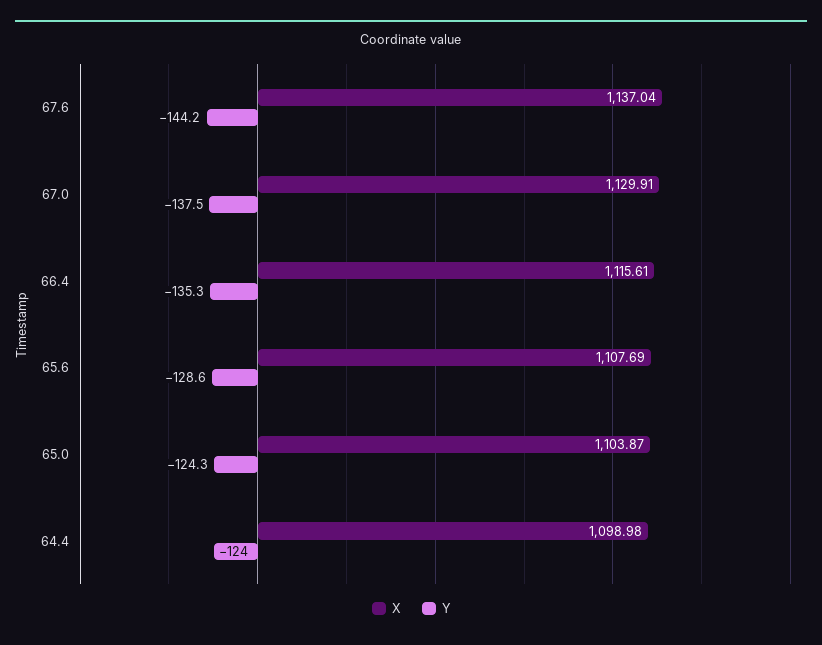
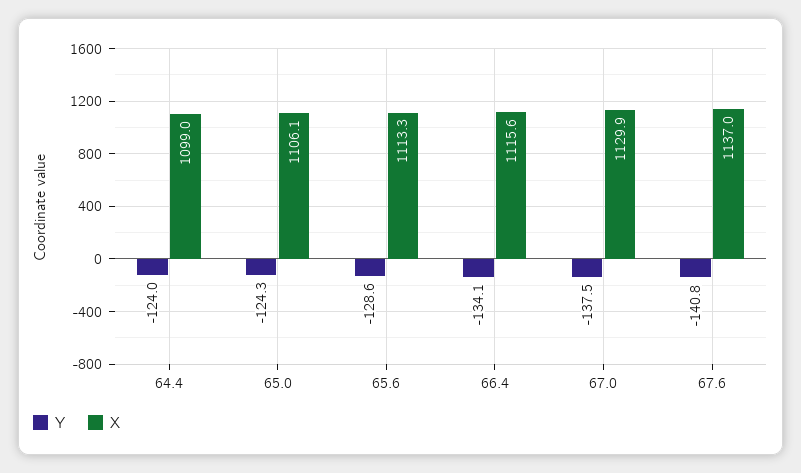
  {
    "X": {
      "67.6": 1137.04,
      "67.0": 1129.91,
      "66.4": 1115.61,
-     "65.6": 1107.69,
+     "65.6": 1113.3,
-     "65.0": 1103.87,
+     "65.0": 1106.1,
      "64.4": 1098.98
    },
    "Y": {
-     "67.6": -144.2,
+     "67.6": -140.8,
      "67.0": -137.5,
-     "66.4": -135.3,
+     "66.4": -134.1,
      "65.6": -128.6,
      "65.0": -124.3,
      "64.4": -124
    }
  }

